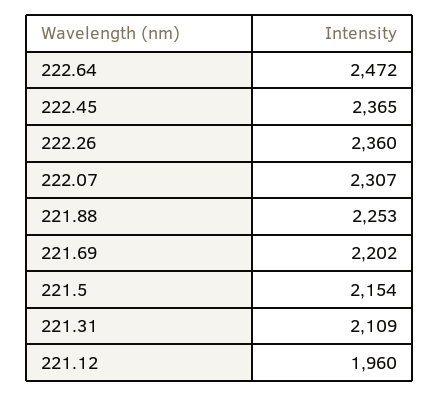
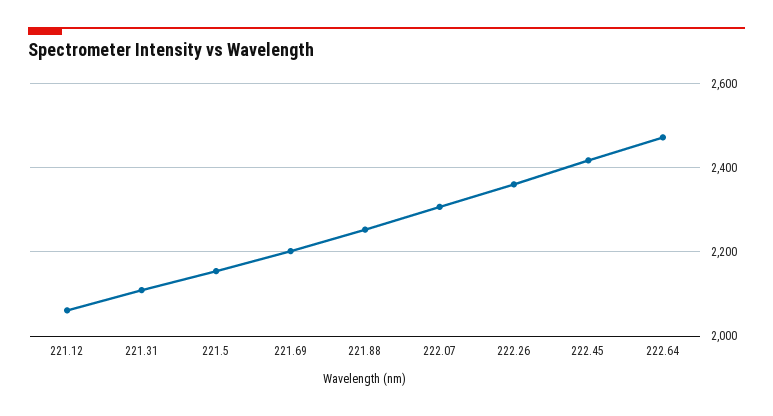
  {
    "222.64": 2472,
-   "222.45": 2365,
+   "222.45": 2420,
    "222.26": 2360,
    "222.07": 2307,
    "221.88": 2253,
    "221.69": 2202,
    "221.5": 2154,
    "221.31": 2109,
-   "221.12": 1960
+   "221.12": 2060
  }

